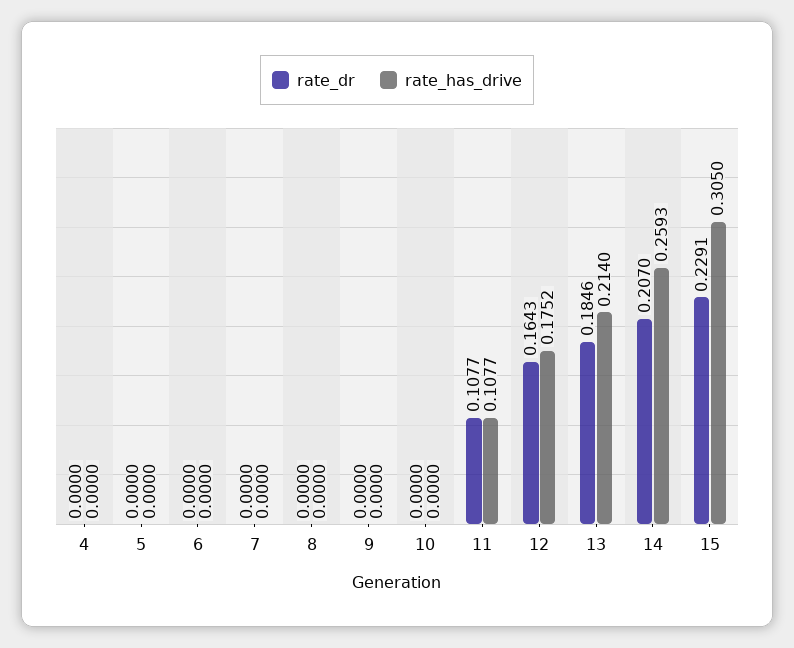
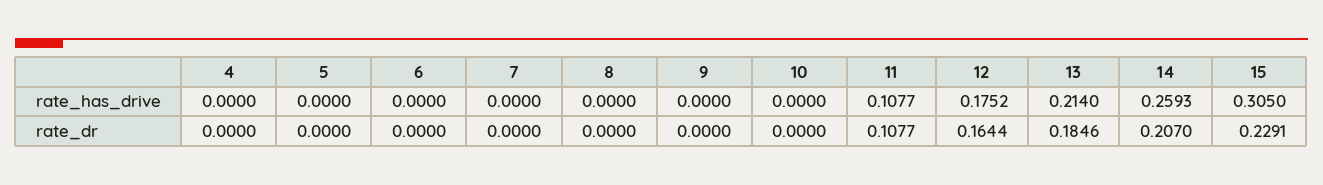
  {
    "rate_dr": {
      "4": 0,
      "5": 0,
      "6": 0,
      "7": 0,
      "8": 0,
      "9": 0,
      "10": 0,
      "11": 0.1077,
-     "12": 0.1643,
+     "12": 0.1644,
      "13": 0.1846,
      "14": 0.207,
      "15": 0.2291
    },
    "rate_has_drive": {
      "4": 0,
      "5": 0,
      "6": 0,
      "7": 0,
      "8": 0,
      "9": 0,
      "10": 0,
      "11": 0.1077,
      "12": 0.1752,
      "13": 0.214,
      "14": 0.2593,
      "15": 0.305
    }
  }

